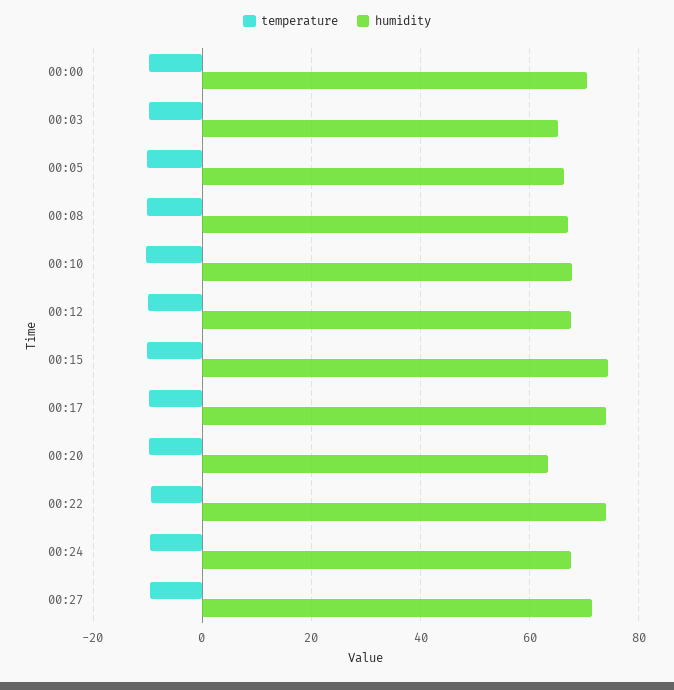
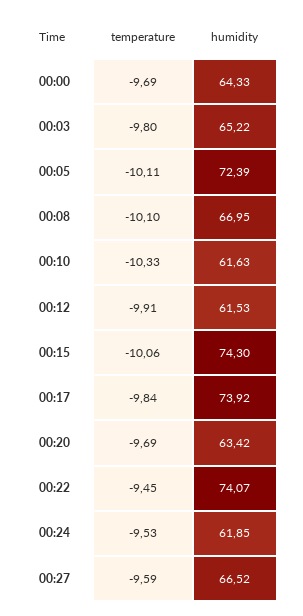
  {
    "temperature": {
      "00:00": -9.69,
      "00:03": -9.8,
      "00:05": -10.11,
      "00:08": -10.1,
      "00:10": -10.33,
      "00:12": -9.91,
      "00:15": -10.06,
      "00:17": -9.84,
      "00:20": -9.69,
      "00:22": -9.45,
      "00:24": -9.53,
      "00:27": -9.59
    },
    "humidity": {
-     "00:00": 70,
+     "00:00": 64.33,
      "00:03": 65.22,
-     "00:05": 66,
+     "00:05": 72.39,
      "00:08": 66.95,
-     "00:10": 68,
+     "00:10": 61.63,
-     "00:12": 68,
+     "00:12": 61.53,
      "00:15": 74.3,
      "00:17": 73.92,
      "00:20": 63.42,
      "00:22": 74.07,
-     "00:24": 68,
+     "00:24": 61.85,
-     "00:27": 72
+     "00:27": 66.52
    }
  }

